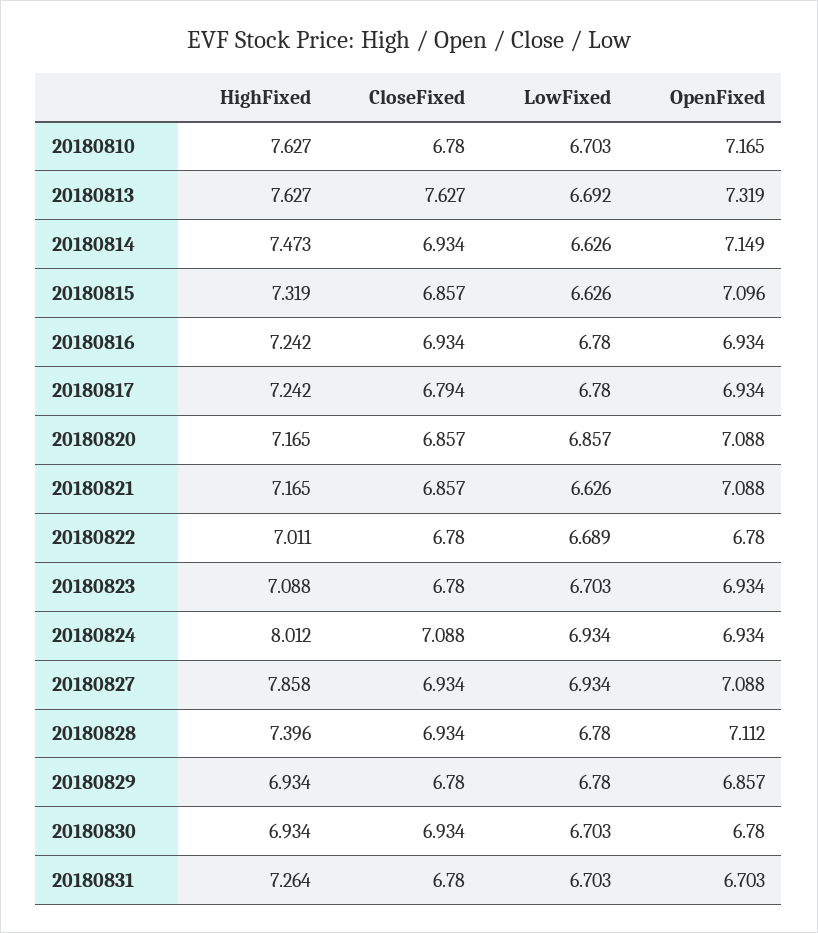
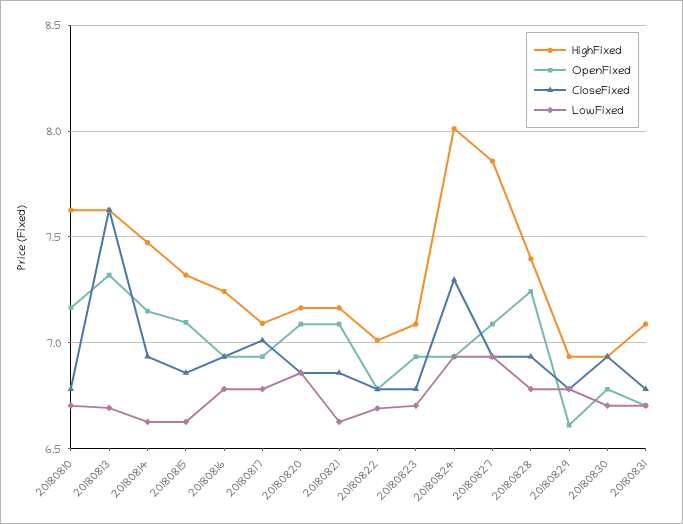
  {
    "HighFixed": {
      "20180810": 7.627,
      "20180813": 7.627,
      "20180814": 7.473,
      "20180815": 7.319,
      "20180816": 7.242,
-     "20180817": 7.242,
+     "20180817": 7.1,
      "20180820": 7.165,
      "20180821": 7.165,
      "20180822": 7.011,
      "20180823": 7.088,
      "20180824": 8.012,
      "20180827": 7.858,
      "20180828": 7.396,
      "20180829": 6.934,
      "20180830": 6.934,
-     "20180831": 7.264
+     "20180831": 7.1
    },
    "CloseFixed": {
      "20180810": 6.78,
      "20180813": 7.627,
      "20180814": 6.934,
      "20180815": 6.857,
      "20180816": 6.934,
-     "20180817": 6.794,
+     "20180817": 7,
      "20180820": 6.857,
      "20180821": 6.857,
      "20180822": 6.78,
      "20180823": 6.78,
-     "20180824": 7.088,
+     "20180824": 7.3,
      "20180827": 6.934,
      "20180828": 6.934,
      "20180829": 6.78,
      "20180830": 6.934,
      "20180831": 6.78
    },
    "LowFixed": {
      "20180810": 6.703,
      "20180813": 6.692,
      "20180814": 6.626,
      "20180815": 6.626,
      "20180816": 6.78,
      "20180817": 6.78,
      "20180820": 6.857,
      "20180821": 6.626,
      "20180822": 6.689,
      "20180823": 6.703,
      "20180824": 6.934,
      "20180827": 6.934,
      "20180828": 6.78,
      "20180829": 6.78,
      "20180830": 6.703,
      "20180831": 6.703
    },
    "OpenFixed": {
      "20180810": 7.165,
      "20180813": 7.319,
      "20180814": 7.149,
      "20180815": 7.096,
      "20180816": 6.934,
      "20180817": 6.934,
      "20180820": 7.088,
      "20180821": 7.088,
      "20180822": 6.78,
      "20180823": 6.934,
      "20180824": 6.934,
      "20180827": 7.088,
-     "20180828": 7.112,
+     "20180828": 7.25,
-     "20180829": 6.857,
+     "20180829": 6.6,
      "20180830": 6.78,
      "20180831": 6.703
    }
  }

